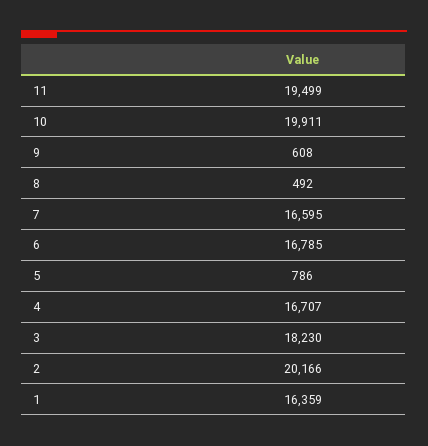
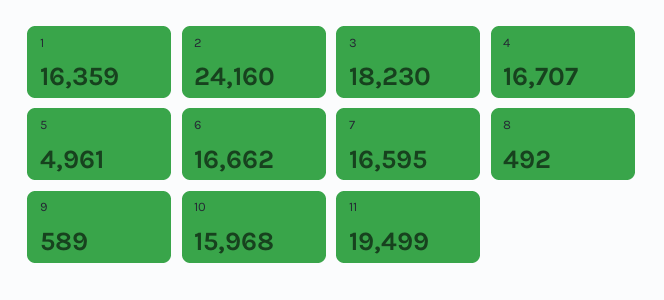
  {
    "11": 19499,
-   "10": 19911,
+   "10": 15968,
-   "9": 608,
+   "9": 589,
    "8": 492,
    "7": 16595,
-   "6": 16785,
+   "6": 16662,
-   "5": 786,
+   "5": 4961,
    "4": 16707,
    "3": 18230,
-   "2": 20166,
+   "2": 24160,
    "1": 16359
  }

